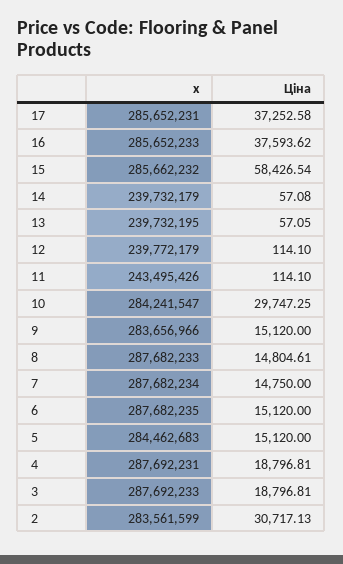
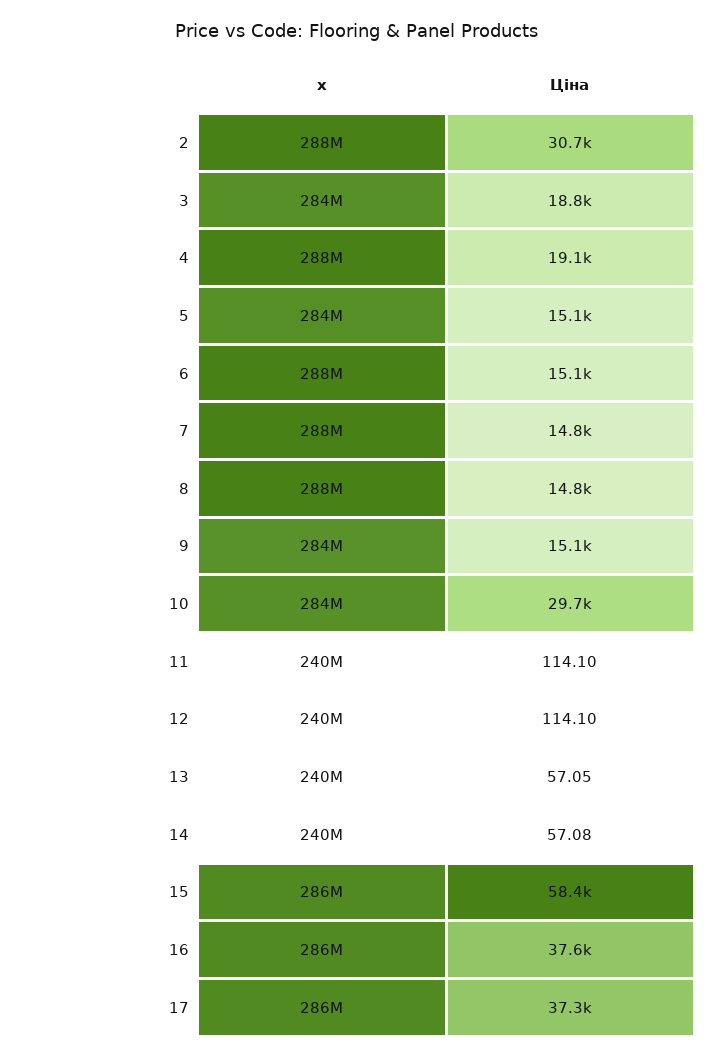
  {
    "x": {
      "17": 285652231,
      "16": 285652233,
      "15": 285662232,
      "14": 239732179,
      "13": 239732195,
      "12": 239772179,
-     "11": 243495426,
+     "11": 240000000,
      "10": 284241547,
      "9": 283656966,
      "8": 287682233,
      "7": 287682234,
      "6": 287682235,
      "5": 284462683,
      "4": 287692231,
-     "3": 287692233,
+     "3": 284000000,
-     "2": 283561599
+     "2": 288000000
    },
    "Ціна": {
      "17": 37252.58,
      "16": 37593.62,
      "15": 58426.54,
      "14": 57.08,
      "13": 57.05,
      "12": 114.1,
      "11": 114.1,
      "10": 29747.25,
      "9": 15120,
      "8": 14804.61,
      "7": 14750,
      "6": 15120,
      "5": 15120,
-     "4": 18796.81,
+     "4": 19100,
      "3": 18796.81,
      "2": 30717.13
    }
  }

